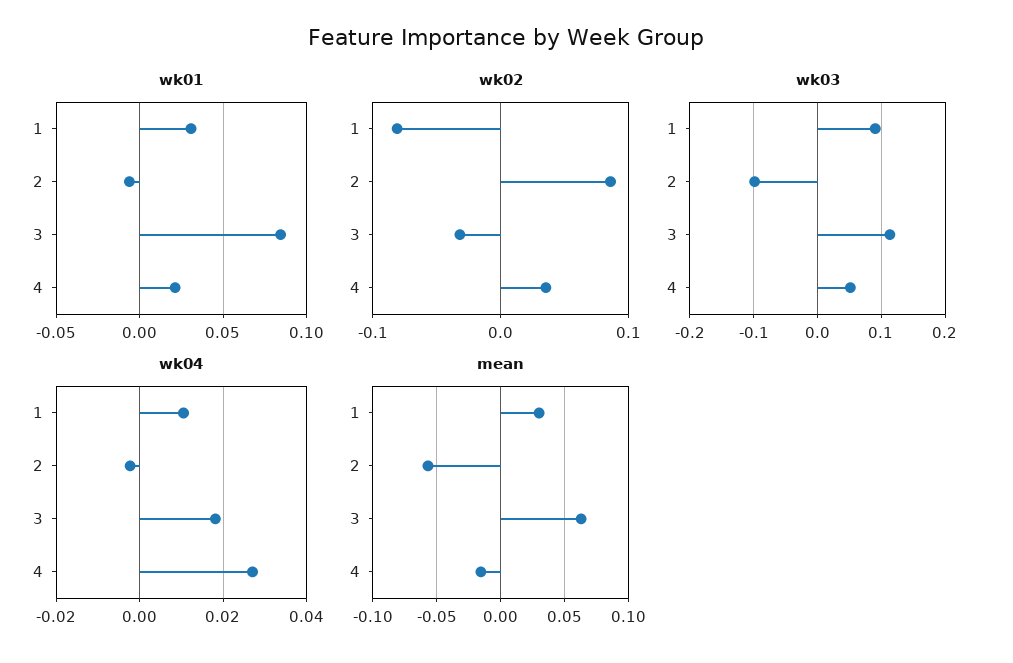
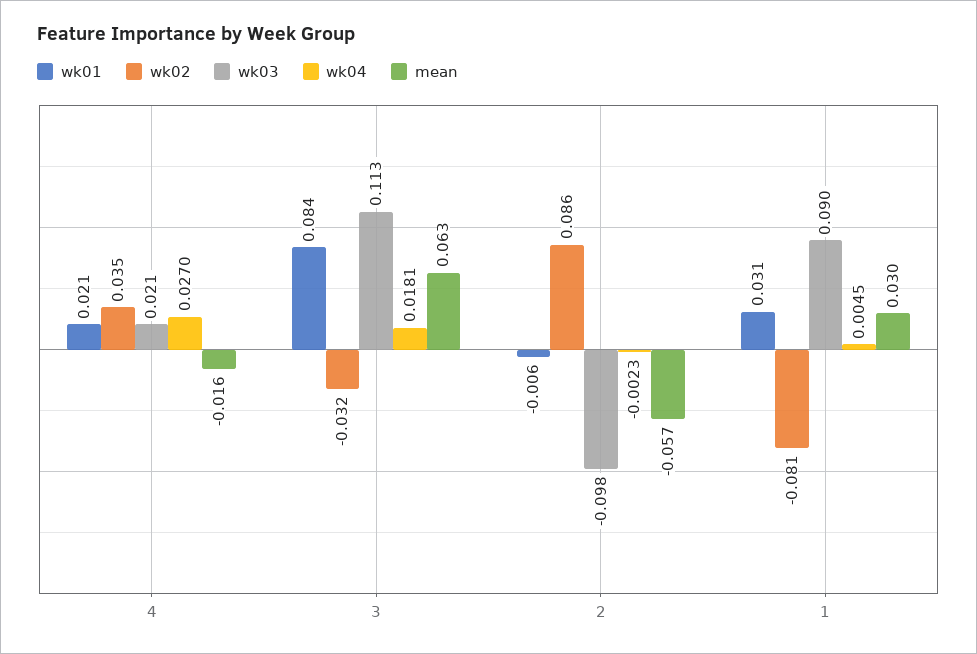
  {
    "wk01": {
      "1": 0.031,
      "2": -0.006,
      "3": 0.084,
      "4": 0.021
    },
    "wk02": {
      "1": -0.081,
      "2": 0.086,
      "3": -0.032,
      "4": 0.035
    },
    "wk03": {
      "1": 0.09,
      "2": -0.098,
      "3": 0.113,
-     "4": 0.05
+     "4": 0.021
    },
    "wk04": {
-     "1": 0.01,
+     "1": 0.0045,
      "2": -0.0023,
      "3": 0.0181,
      "4": 0.027
    },
    "mean": {
      "1": 0.03,
      "2": -0.057,
      "3": 0.063,
      "4": -0.016
    }
  }

